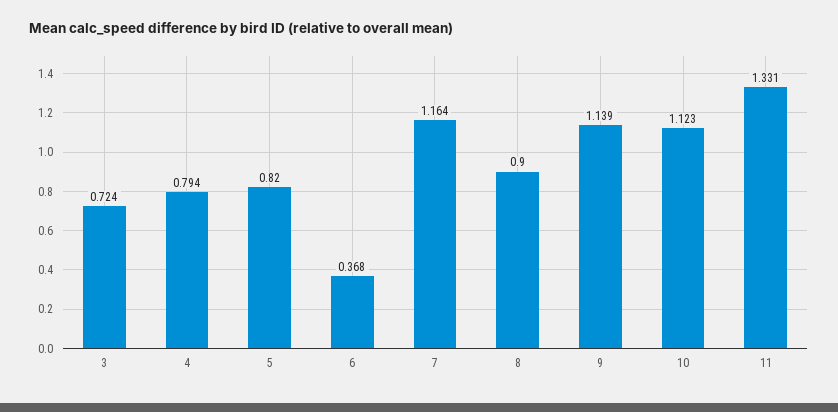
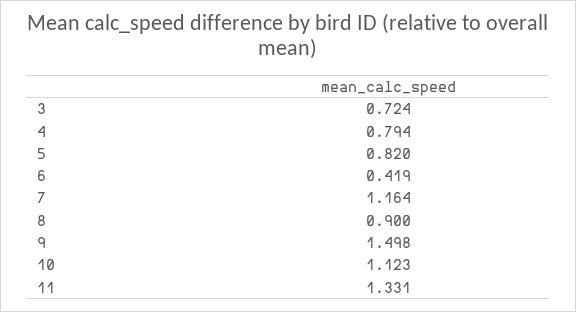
  {
    "3": 0.724,
    "4": 0.794,
    "5": 0.82,
-   "6": 0.368,
+   "6": 0.419,
    "7": 1.164,
    "8": 0.9,
-   "9": 1.139,
+   "9": 1.498,
    "10": 1.123,
    "11": 1.331
  }

